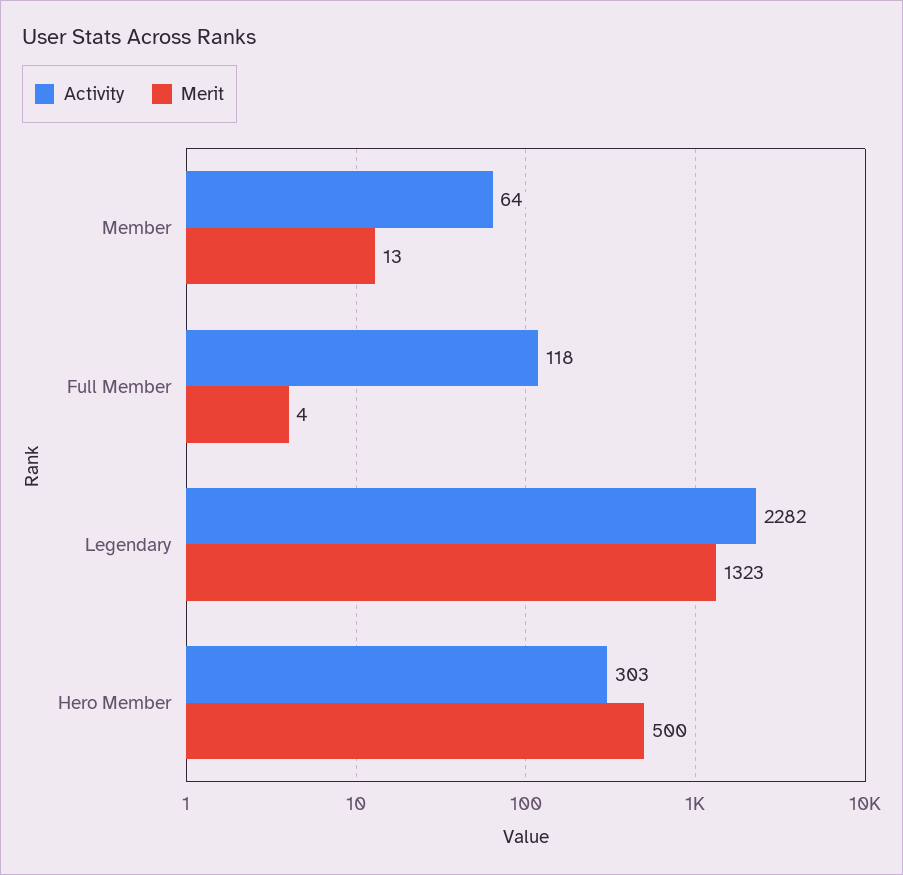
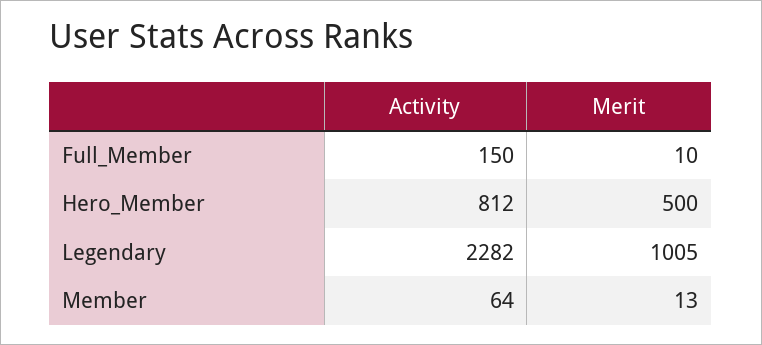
  {
    "Activity": {
      "Member": 64,
-     "Full Member": 118,
+     "Full Member": 150,
      "Legendary": 2282,
-     "Hero Member": 303
+     "Hero Member": 812
    },
    "Merit": {
      "Member": 13,
-     "Full Member": 4,
+     "Full Member": 10,
-     "Legendary": 1323,
+     "Legendary": 1005,
      "Hero Member": 500
    }
  }

